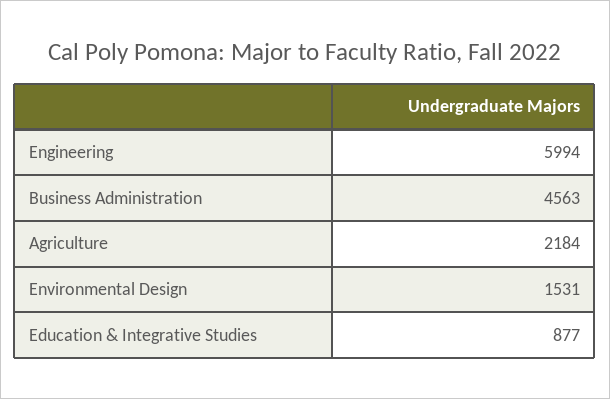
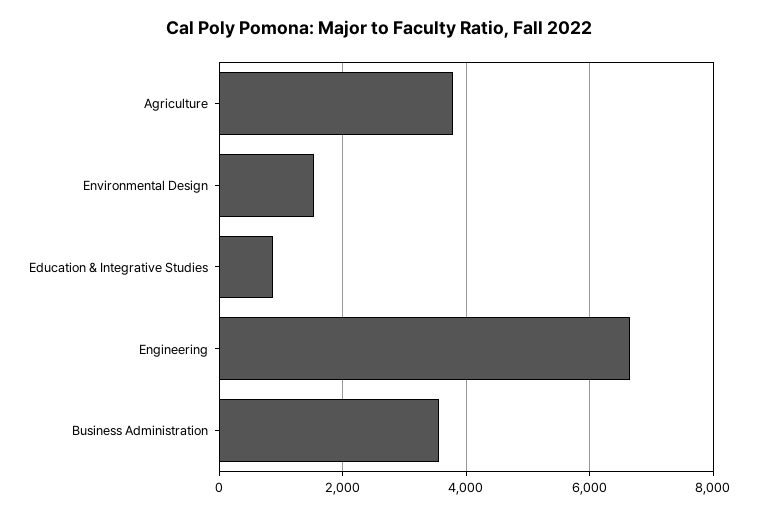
  {
-   "Engineering": 5994,
+   "Engineering": 6600,
-   "Business Administration": 4563,
+   "Business Administration": 3600,
-   "Agriculture": 2184,
+   "Agriculture": 3800,
    "Environmental Design": 1531,
    "Education & Integrative Studies": 877
  }

